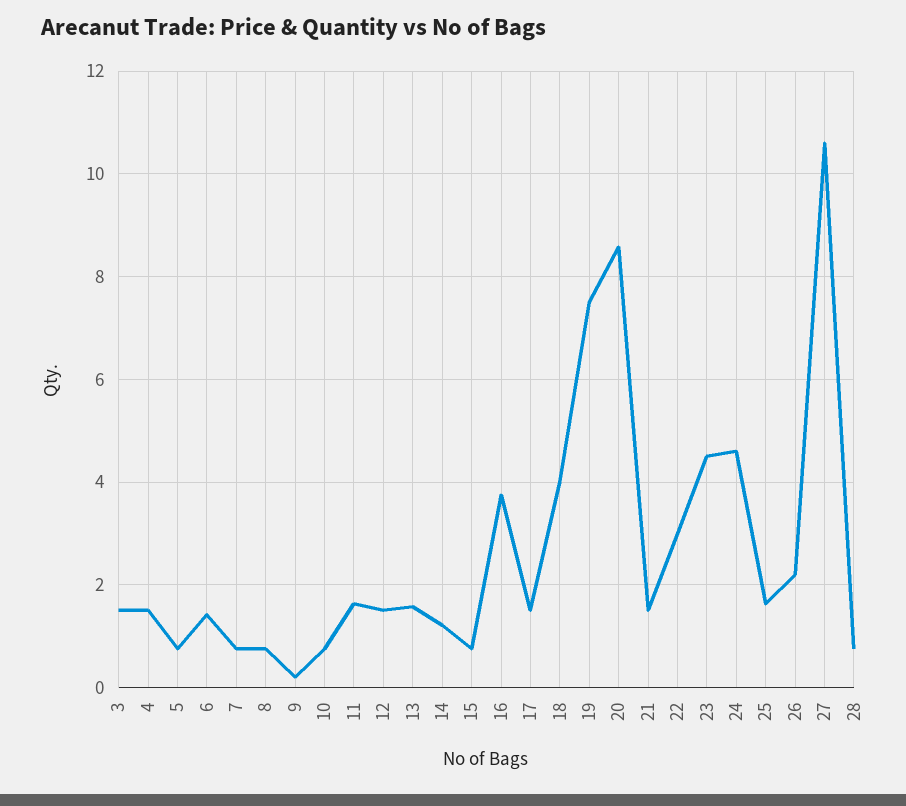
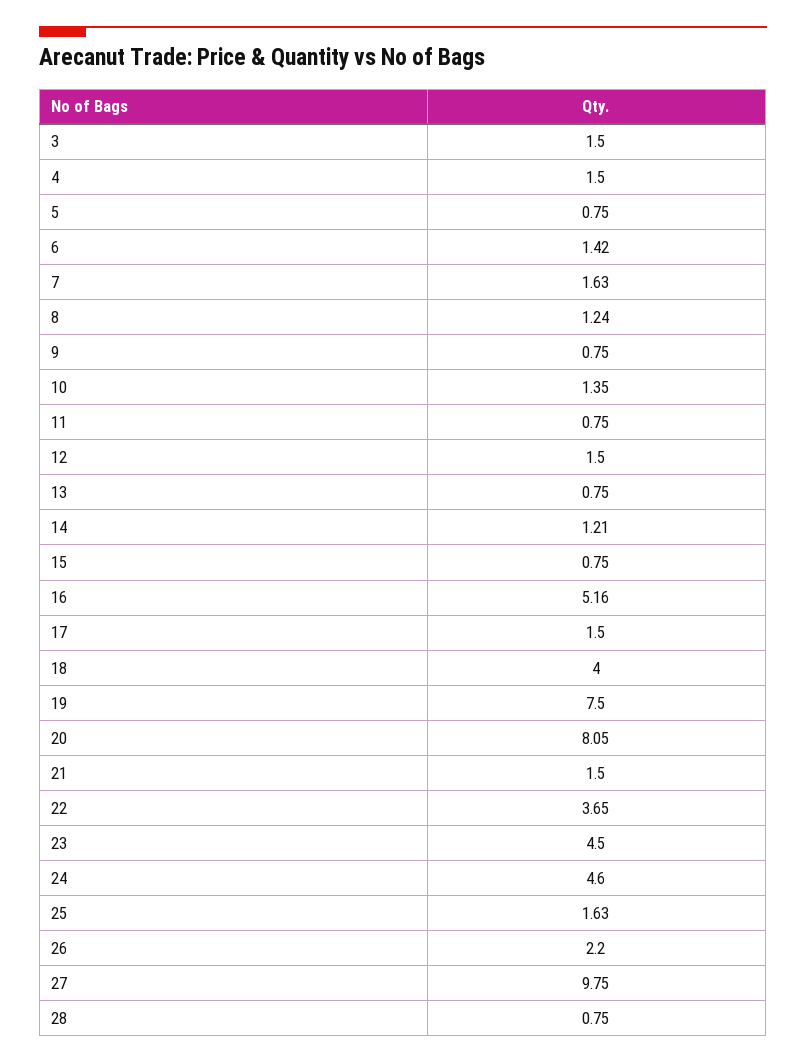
  {
    "3": 1.5,
    "4": 1.5,
    "5": 0.75,
    "6": 1.42,
-   "7": 0.8,
+   "7": 1.63,
-   "8": 0.8,
+   "8": 1.24,
-   "9": 0.2,
+   "9": 0.75,
-   "10": 0.8,
+   "10": 1.35,
-   "11": 1.6,
+   "11": 0.75,
    "12": 1.5,
-   "13": 1.6,
+   "13": 0.75,
    "14": 1.21,
    "15": 0.75,
-   "16": 3.8,
+   "16": 5.16,
    "17": 1.5,
    "18": 4,
    "19": 7.5,
-   "20": 8.6,
+   "20": 8.05,
    "21": 1.5,
-   "22": 3,
+   "22": 3.65,
    "23": 4.5,
    "24": 4.6,
    "25": 1.63,
    "26": 2.2,
-   "27": 10.6,
+   "27": 9.75,
    "28": 0.75
  }

